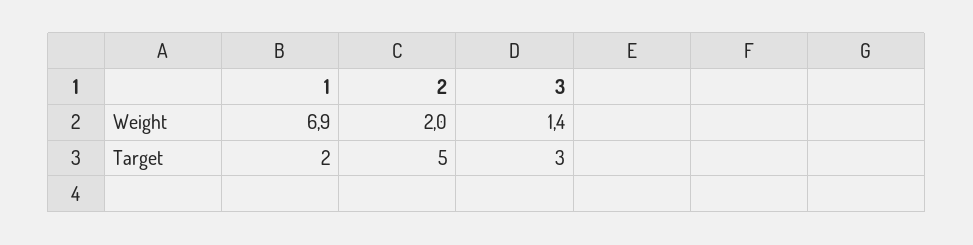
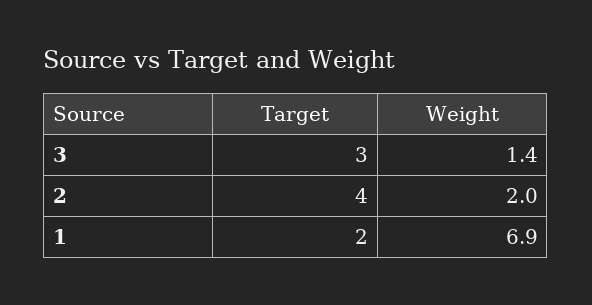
  {
    "1": {
      "Weight": 6.9,
      "Target": 2
    },
    "2": {
      "Weight": 2,
-     "Target": 5
+     "Target": 4
    },
    "3": {
      "Weight": 1.4,
      "Target": 3
    }
  }

